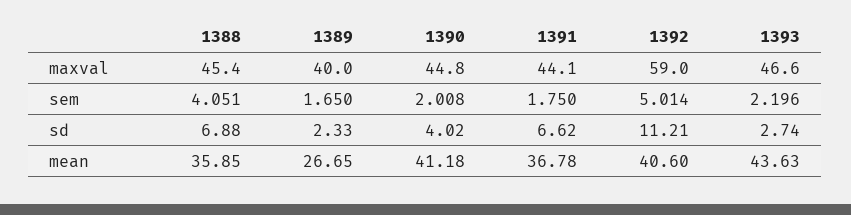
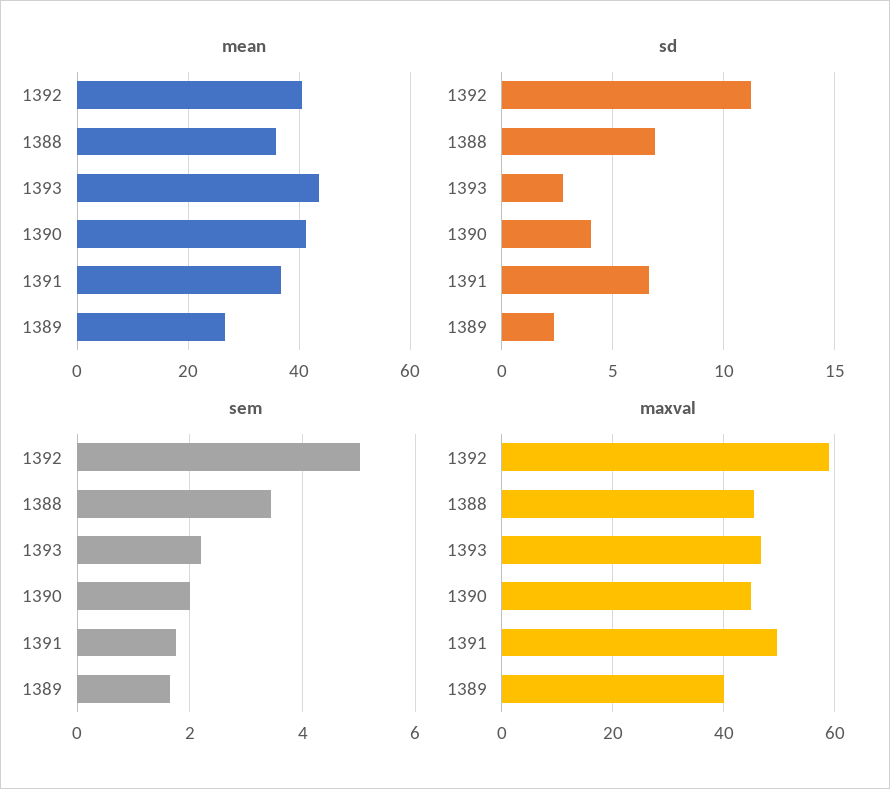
  {
    "maxval": {
      "1388": 45.4,
      "1389": 40,
      "1390": 44.8,
-     "1391": 44.1,
+     "1391": 50,
      "1392": 59,
      "1393": 46.6
    },
    "sem": {
-     "1388": 4.051,
+     "1388": 3.4,
      "1389": 1.65,
      "1390": 2.008,
      "1391": 1.75,
      "1392": 5.014,
      "1393": 2.196
    },
    "sd": {
      "1388": 6.88,
      "1389": 2.33,
      "1390": 4.02,
      "1391": 6.62,
      "1392": 11.21,
      "1393": 2.74
    },
    "mean": {
      "1388": 35.85,
      "1389": 26.65,
      "1390": 41.18,
      "1391": 36.78,
      "1392": 40.6,
      "1393": 43.63
    }
  }

